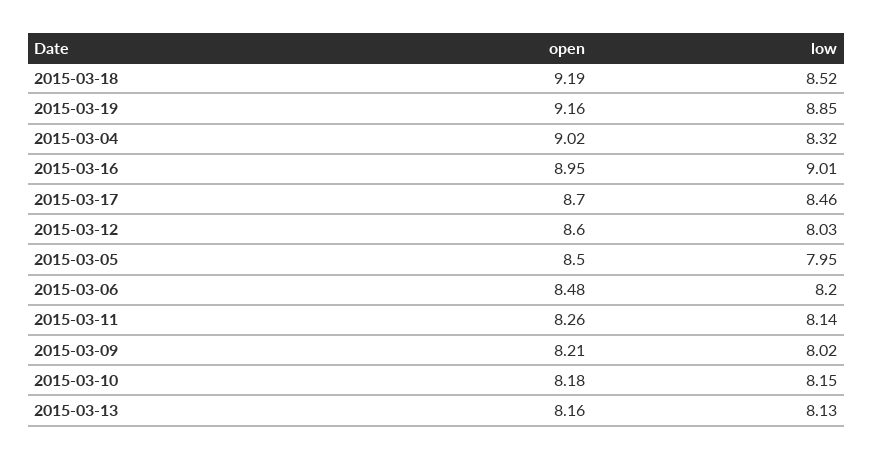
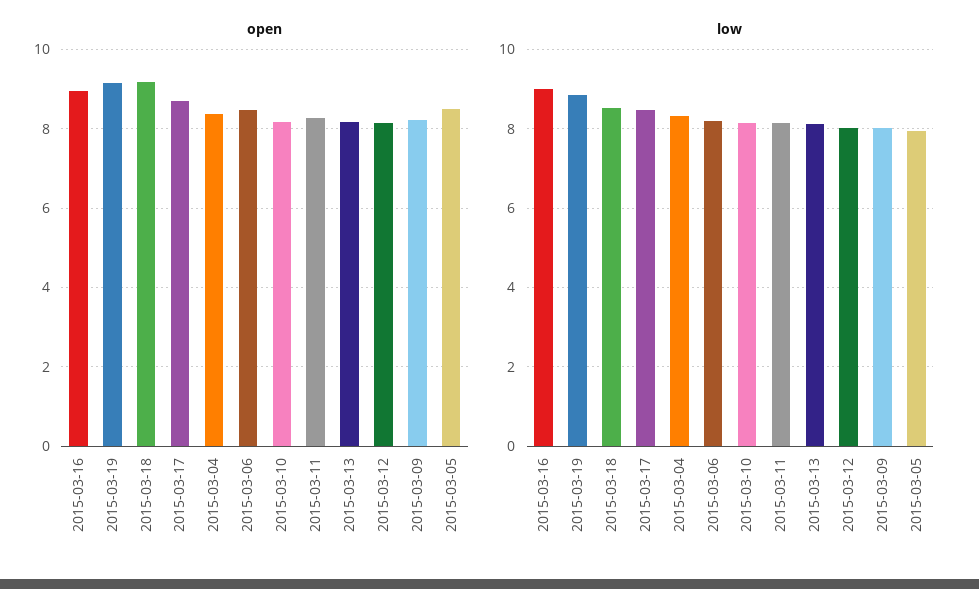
  {
    "open": {
      "2015-03-18": 9.19,
      "2015-03-19": 9.16,
-     "2015-03-04": 9.02,
+     "2015-03-04": 8.4,
      "2015-03-16": 8.95,
      "2015-03-17": 8.7,
-     "2015-03-12": 8.6,
+     "2015-03-12": 8.2,
      "2015-03-05": 8.5,
      "2015-03-06": 8.48,
      "2015-03-11": 8.26,
      "2015-03-09": 8.21,
      "2015-03-10": 8.18,
      "2015-03-13": 8.16
    },
    "low": {
      "2015-03-18": 8.52,
      "2015-03-19": 8.85,
      "2015-03-04": 8.32,
      "2015-03-16": 9.01,
      "2015-03-17": 8.46,
      "2015-03-12": 8.03,
      "2015-03-05": 7.95,
      "2015-03-06": 8.2,
      "2015-03-11": 8.14,
      "2015-03-09": 8.02,
      "2015-03-10": 8.15,
      "2015-03-13": 8.13
    }
  }

